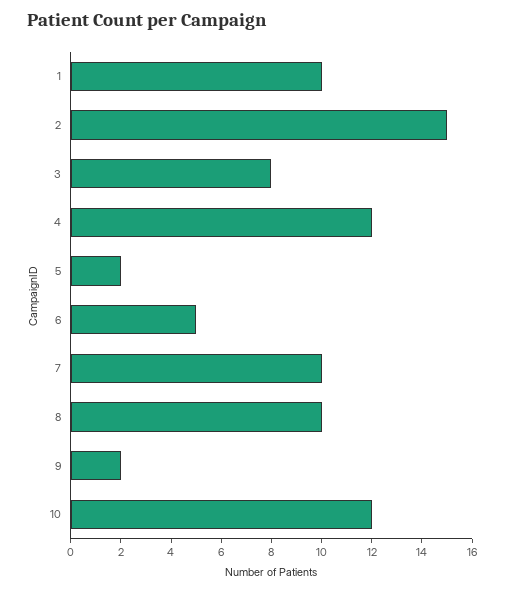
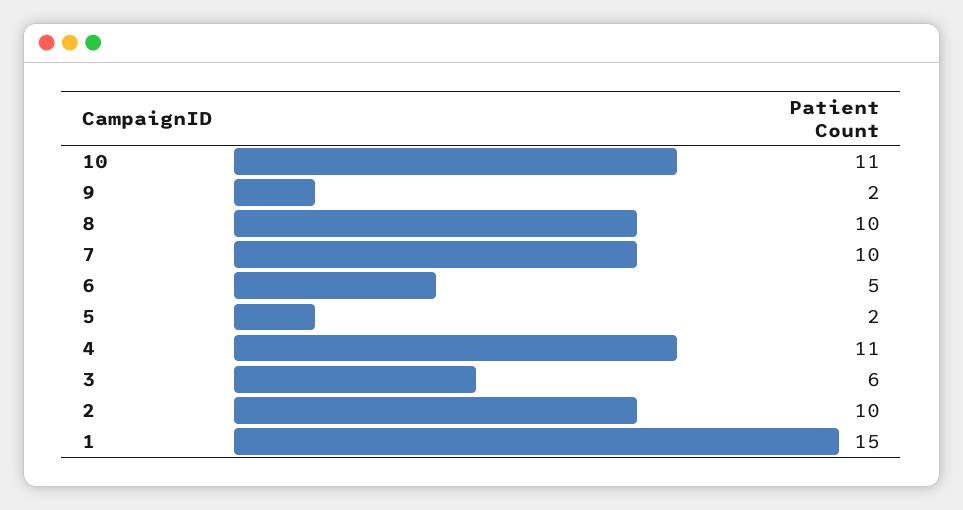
  {
-   "1": 10,
+   "1": 15,
-   "2": 15,
+   "2": 10,
-   "3": 8,
+   "3": 6,
-   "4": 12,
+   "4": 11,
    "5": 2,
    "6": 5,
    "7": 10,
    "8": 10,
    "9": 2,
-   "10": 12
+   "10": 11
  }

